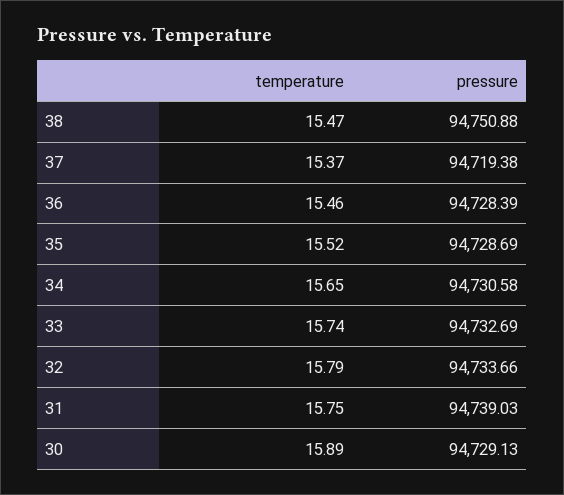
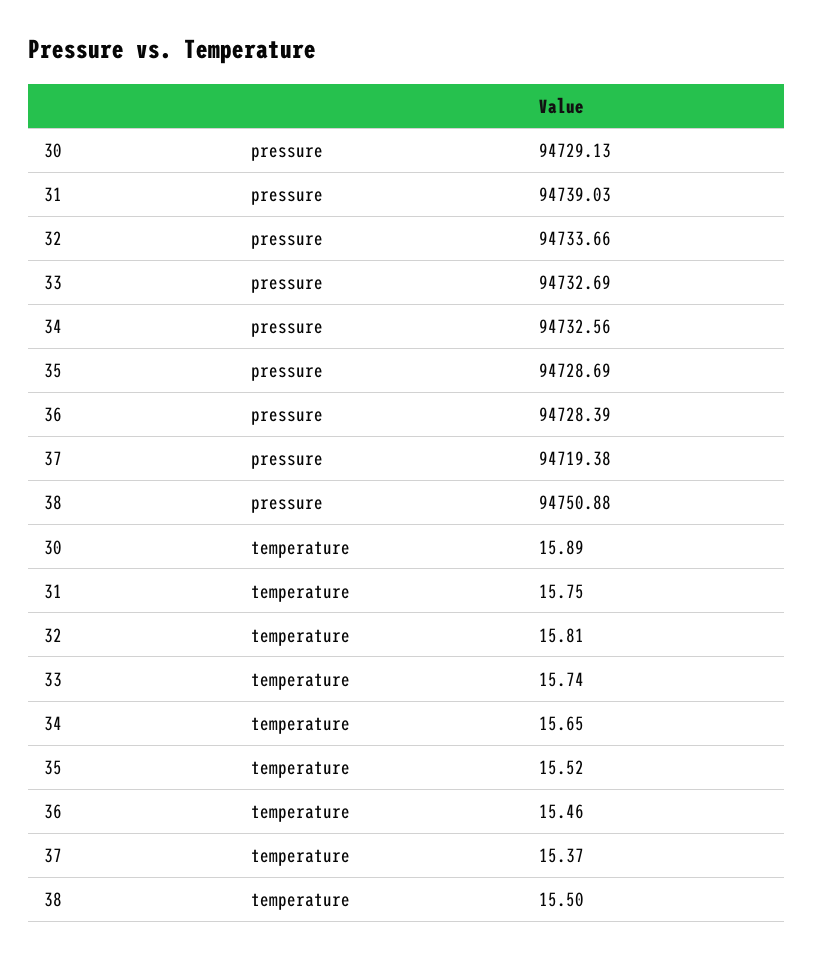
  {
    "temperature": {
-     "38": 15.47,
+     "38": 15.5,
      "37": 15.37,
      "36": 15.46,
      "35": 15.52,
      "34": 15.65,
      "33": 15.74,
-     "32": 15.79,
+     "32": 15.81,
      "31": 15.75,
      "30": 15.89
    },
    "pressure": {
      "38": 94750.88,
      "37": 94719.38,
      "36": 94728.39,
      "35": 94728.69,
-     "34": 94730.58,
+     "34": 94732.56,
      "33": 94732.69,
      "32": 94733.66,
      "31": 94739.03,
      "30": 94729.13
    }
  }

